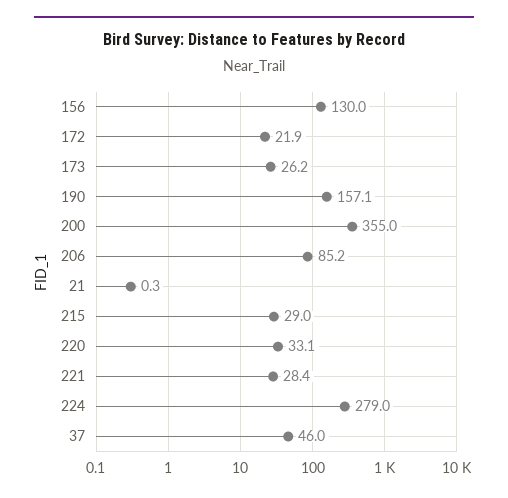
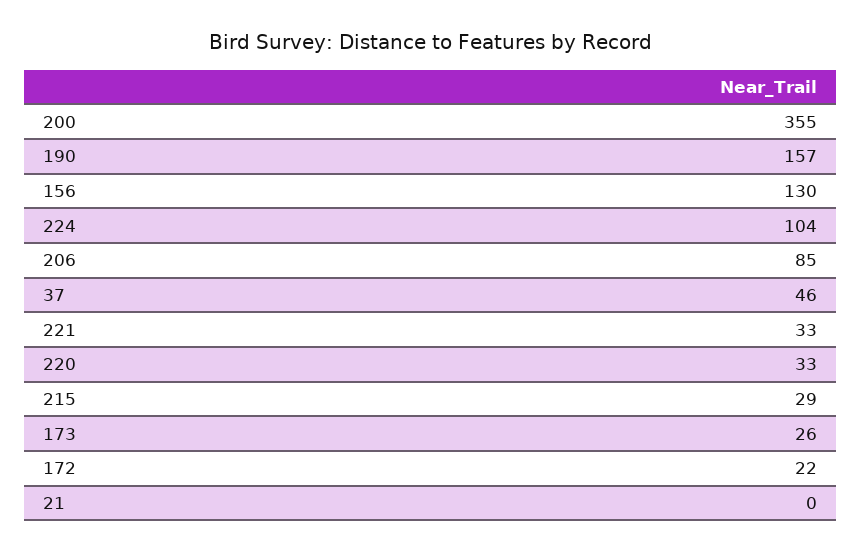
  {
    "156": 130,
    "172": 21.9,
    "173": 26.2,
    "190": 157.1,
    "200": 355,
    "206": 85.2,
    "21": 0.3,
    "215": 29,
    "220": 33.1,
-   "221": 28.4,
+   "221": 33,
-   "224": 279,
+   "224": 104,
    "37": 46
  }

